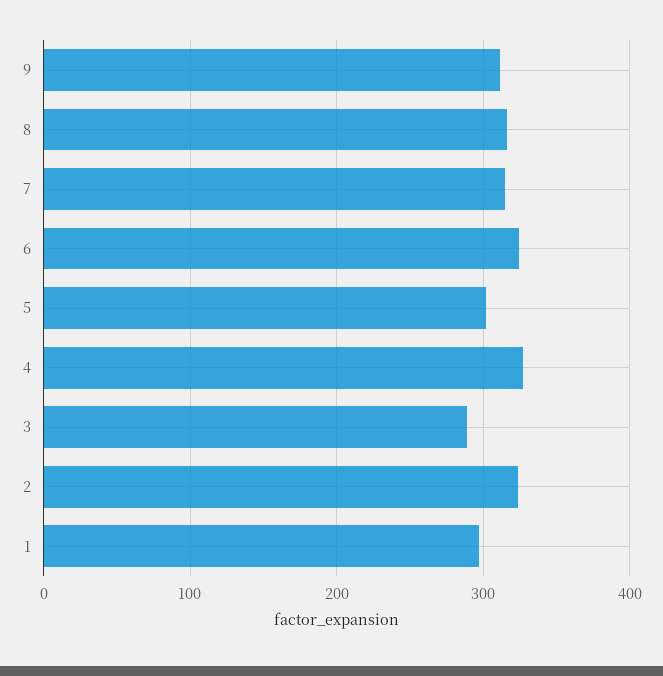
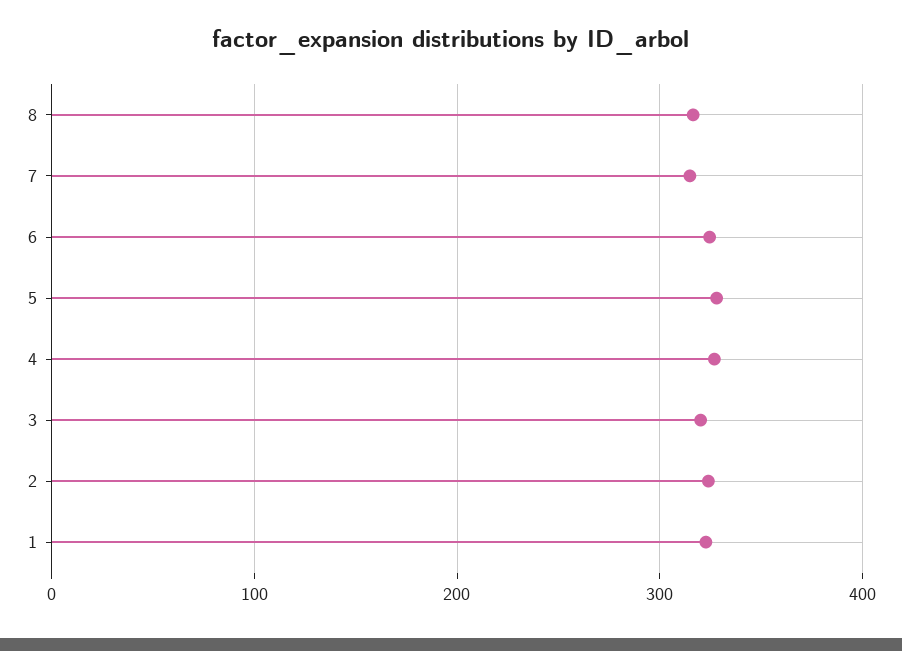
  {
-   "9": 310,
    "8": 320,
    "7": 310,
    "6": 320,
-   "5": 300,
+   "5": 330,
    "4": 330,
-   "3": 290,
+   "3": 320,
    "2": 320,
-   "1": 300
+   "1": 320
  }

